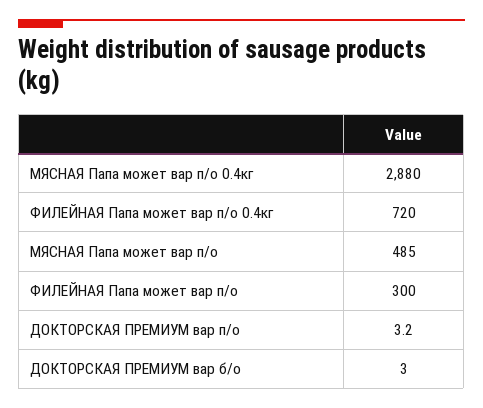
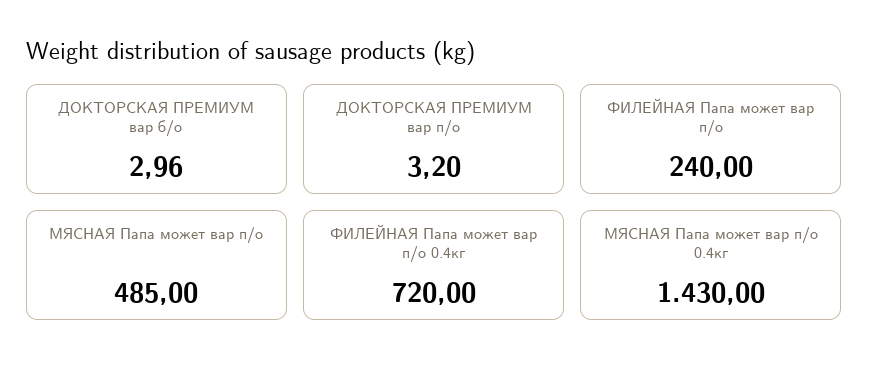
  {
-   "МЯСНАЯ Папа может вар п/о 0.4кг": 2880,
+   "МЯСНАЯ Папа может вар п/о 0.4кг": 1430,
    "ФИЛЕЙНАЯ Папа может вар п/о 0.4кг": 720,
    "МЯСНАЯ Папа может вар п/о": 485,
-   "ФИЛЕЙНАЯ Папа может вар п/о": 300,
+   "ФИЛЕЙНАЯ Папа может вар п/о": 240,
    "ДОКТОРСКАЯ ПРЕМИУМ вар п/о": 3.2,
    "ДОКТОРСКАЯ ПРЕМИУМ вар б/о": 2.96
  }

